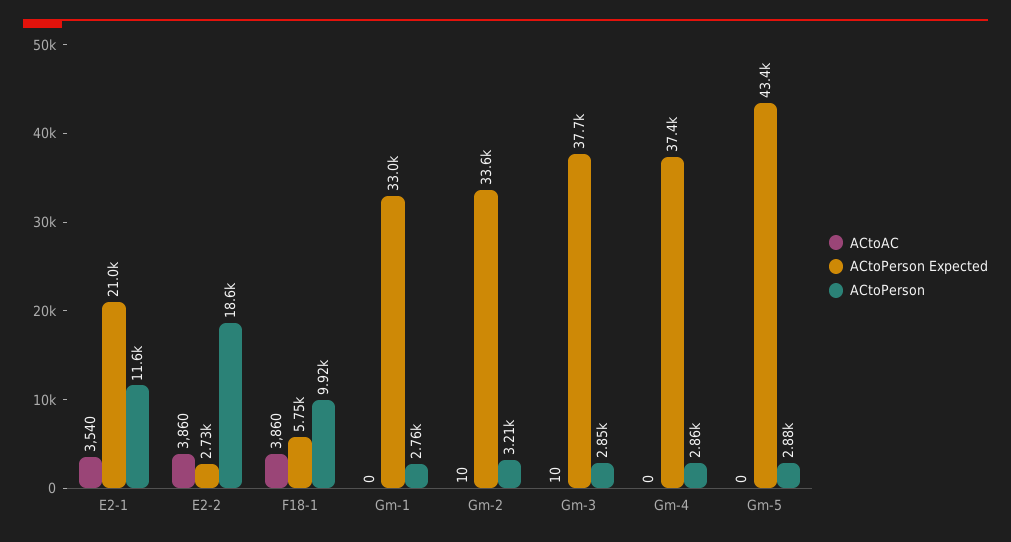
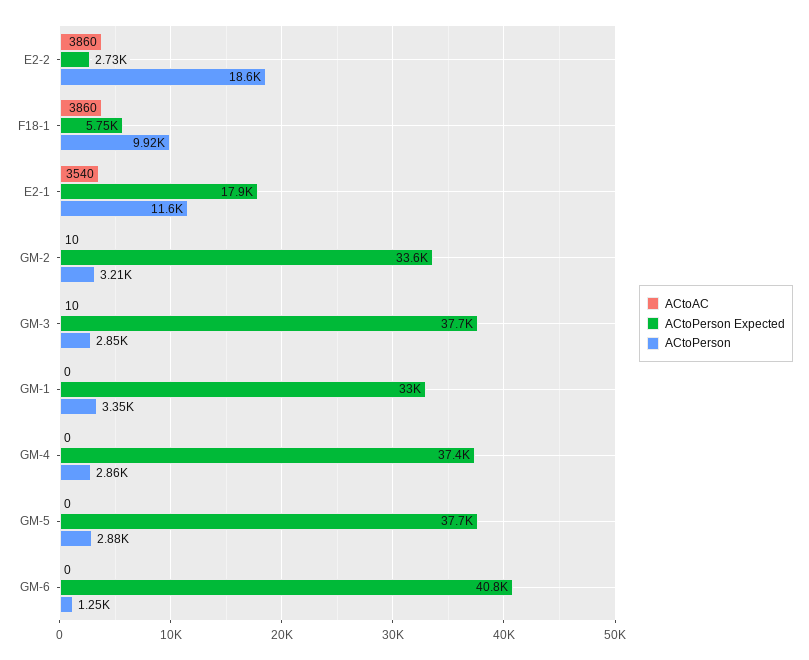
  {
    "ACtoAC": {
      "E2-1": 3540,
      "E2-2": 3860,
      "F18-1": 3860,
      "Gm-1": 0,
      "Gm-2": 10,
      "Gm-3": 10,
      "Gm-4": 0,
-     "Gm-5": 0
+     "Gm-5": 0,
+     "GM-6": 0
    },
    "ACtoPerson Expected": {
-     "E2-1": 21000,
+     "E2-1": 17900,
      "E2-2": 2730,
      "F18-1": 5750,
      "Gm-1": 33000,
      "Gm-2": 33600,
      "Gm-3": 37700,
      "Gm-4": 37400,
-     "Gm-5": 43400
+     "Gm-5": 37700,
+     "GM-6": 40800
    },
    "ACtoPerson": {
      "E2-1": 11600,
      "E2-2": 18600,
      "F18-1": 9920,
-     "Gm-1": 2760,
+     "Gm-1": 3350,
      "Gm-2": 3210,
      "Gm-3": 2850,
      "Gm-4": 2860,
-     "Gm-5": 2880
+     "Gm-5": 2880,
+     "GM-6": 1250
    }
  }

